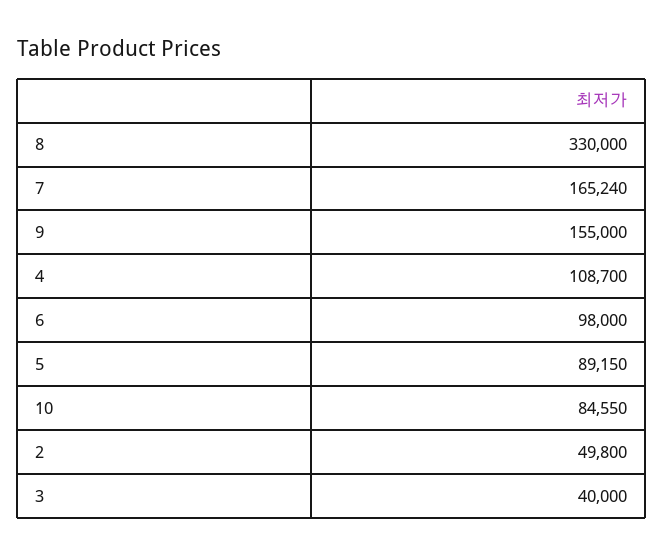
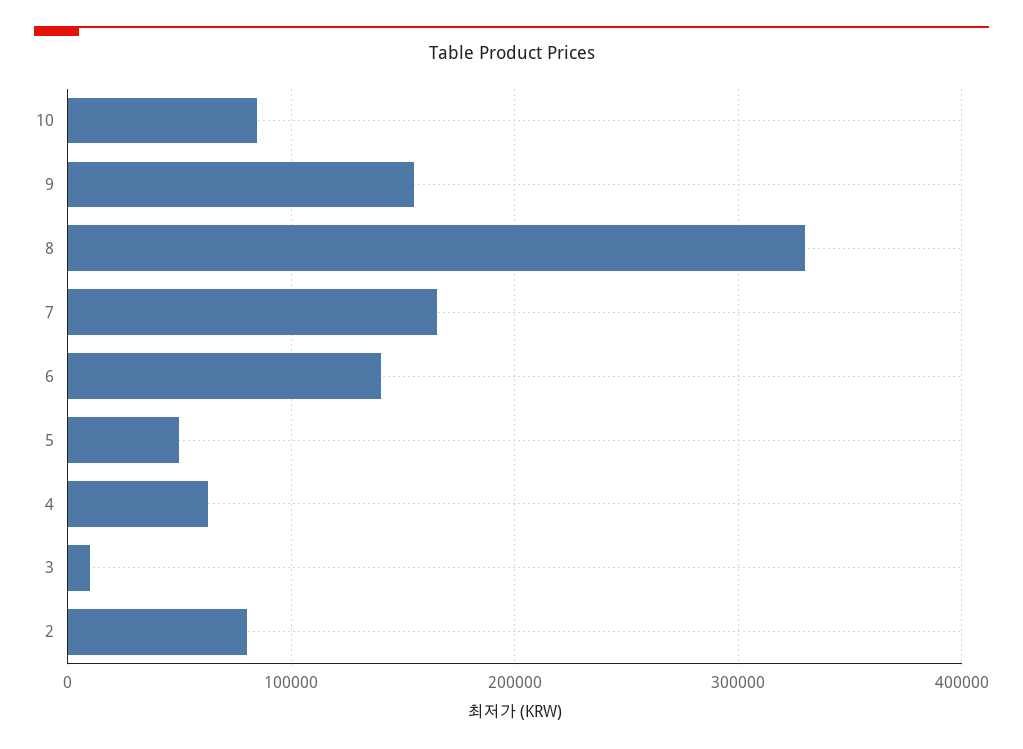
  {
    "8": 330000,
    "7": 165240,
    "9": 155000,
-   "4": 108700,
+   "4": 60000,
-   "6": 98000,
+   "6": 140000,
-   "5": 89150,
+   "5": 50000,
    "10": 84550,
-   "2": 49800,
+   "2": 80000,
-   "3": 40000
+   "3": 10000
  }

